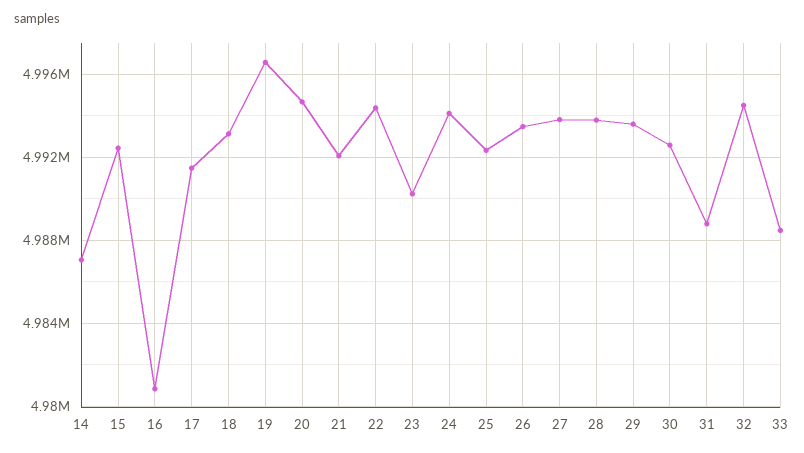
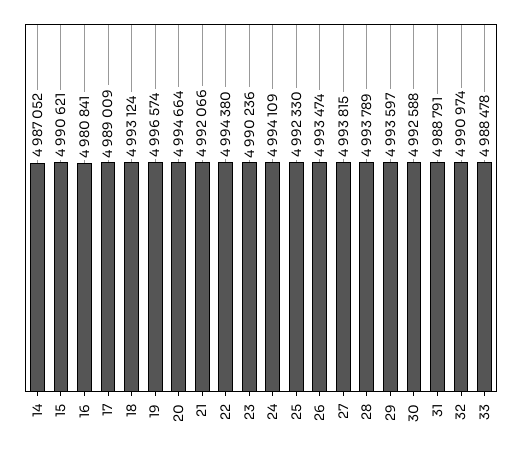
  {
    "14": 4987052,
-   "15": 4992500,
+   "15": 4990621,
    "16": 4980841,
-   "17": 4991500,
+   "17": 4989009,
    "18": 4993124,
    "19": 4996574,
    "20": 4994664,
    "21": 4992066,
    "22": 4994380,
    "23": 4990236,
    "24": 4994109,
    "25": 4992330,
    "26": 4993474,
    "27": 4993815,
    "28": 4993789,
    "29": 4993597,
    "30": 4992588,
    "31": 4988791,
-   "32": 4994500,
+   "32": 4990974,
    "33": 4988478
  }

